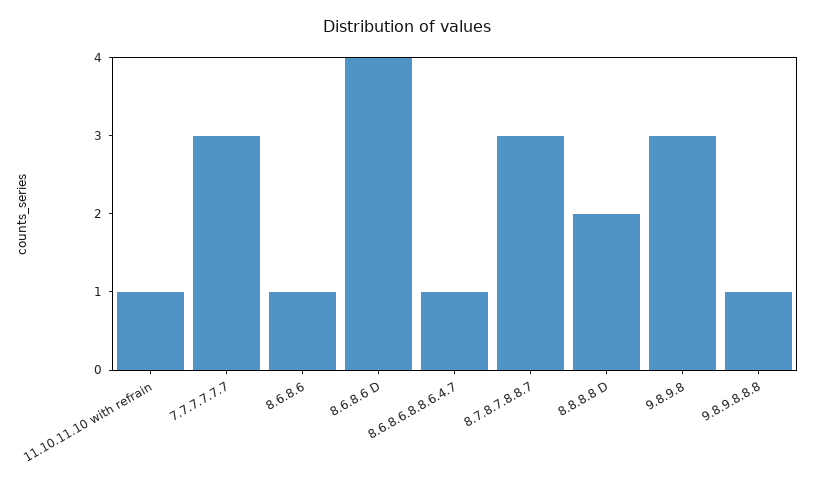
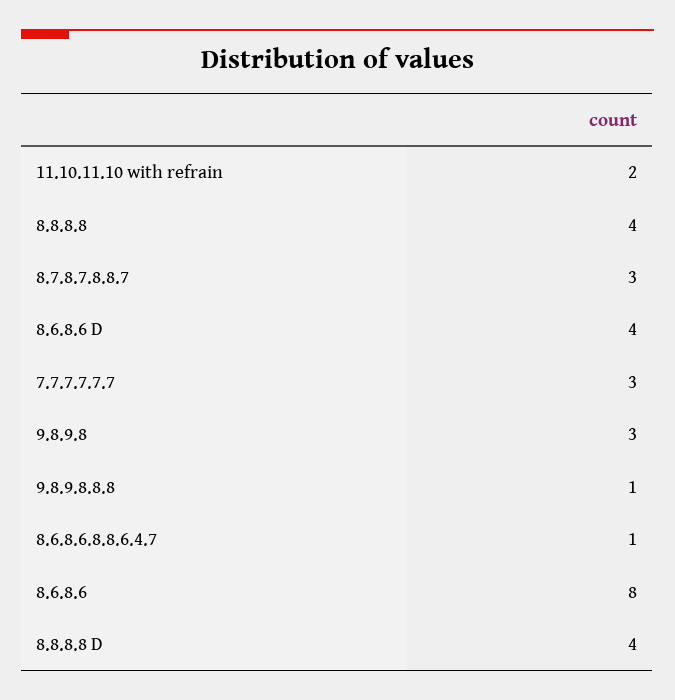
  {
-   "11.10.11.10 with refrain": 1,
+   "11.10.11.10 with refrain": 2,
    "7.7.7.7.7.7": 3,
-   "8.6.8.6": 1,
+   "8.6.8.6": 8,
    "8.6.8.6 D": 4,
    "8.6.8.6.8.8.6.4.7": 1,
    "8.7.8.7.8.8.7": 3,
-   "8.8.8.8 D": 2,
+   "8.8.8.8 D": 4,
    "9.8.9.8": 3,
-   "9.8.9.8.8.8": 1
+   "9.8.9.8.8.8": 1,
+   "8.8.8.8": 4
  }

